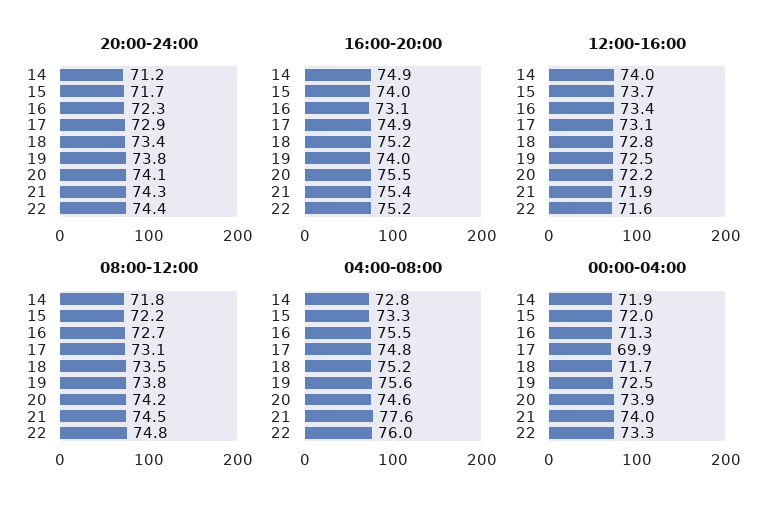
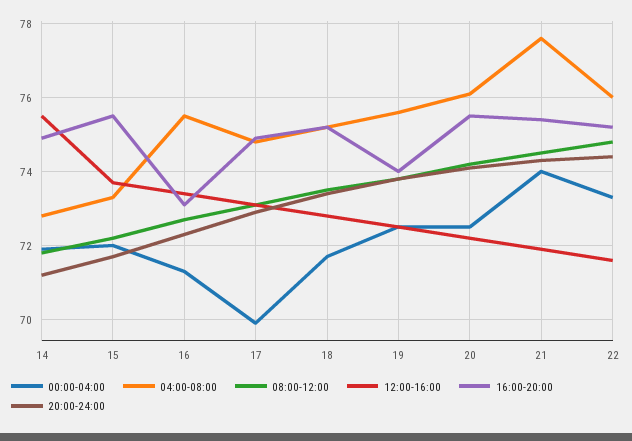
  {
    "20:00-24:00": {
      "14": 71.2,
      "15": 71.7,
      "16": 72.3,
      "17": 72.9,
      "18": 73.4,
      "19": 73.8,
      "20": 74.1,
      "21": 74.3,
      "22": 74.4
    },
    "16:00-20:00": {
      "14": 74.9,
-     "15": 74,
+     "15": 75.5,
      "16": 73.1,
      "17": 74.9,
      "18": 75.2,
      "19": 74,
      "20": 75.5,
      "21": 75.4,
      "22": 75.2
    },
    "12:00-16:00": {
-     "14": 74,
+     "14": 75.5,
      "15": 73.7,
      "16": 73.4,
      "17": 73.1,
      "18": 72.8,
      "19": 72.5,
      "20": 72.2,
      "21": 71.9,
      "22": 71.6
    },
    "08:00-12:00": {
      "14": 71.8,
      "15": 72.2,
      "16": 72.7,
      "17": 73.1,
      "18": 73.5,
      "19": 73.8,
      "20": 74.2,
      "21": 74.5,
      "22": 74.8
    },
    "04:00-08:00": {
      "14": 72.8,
      "15": 73.3,
      "16": 75.5,
      "17": 74.8,
      "18": 75.2,
      "19": 75.6,
-     "20": 74.6,
+     "20": 76,
      "21": 77.6,
      "22": 76
    },
    "00:00-04:00": {
      "14": 71.9,
      "15": 72,
      "16": 71.3,
      "17": 69.9,
      "18": 71.7,
      "19": 72.5,
-     "20": 73.9,
+     "20": 72.5,
      "21": 74,
      "22": 73.3
    }
  }

